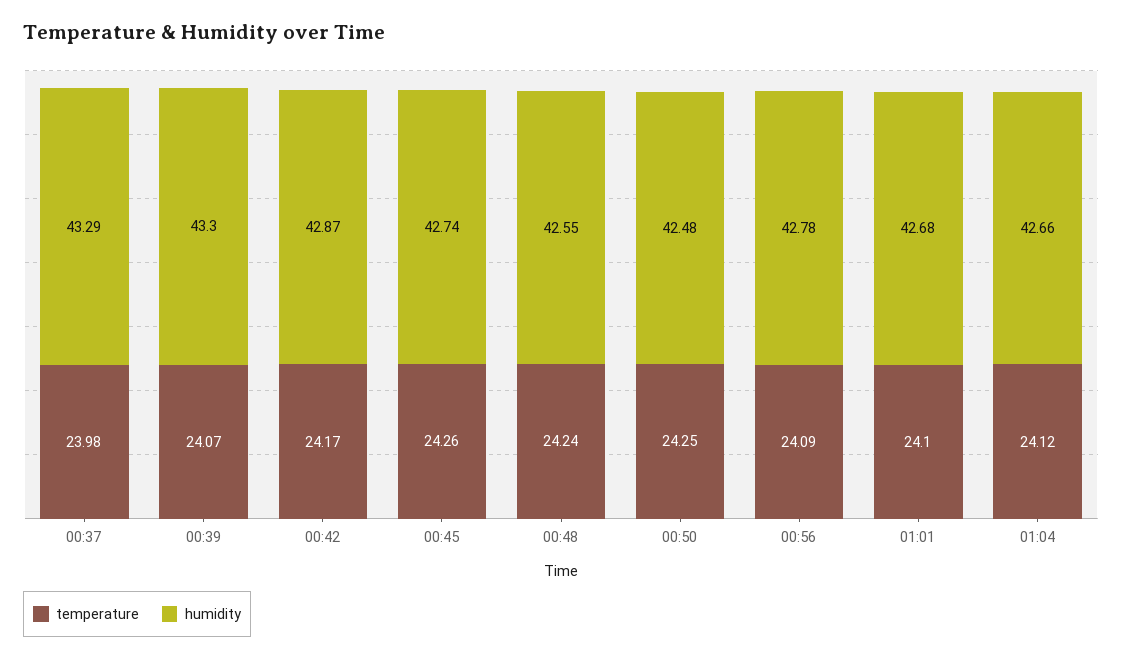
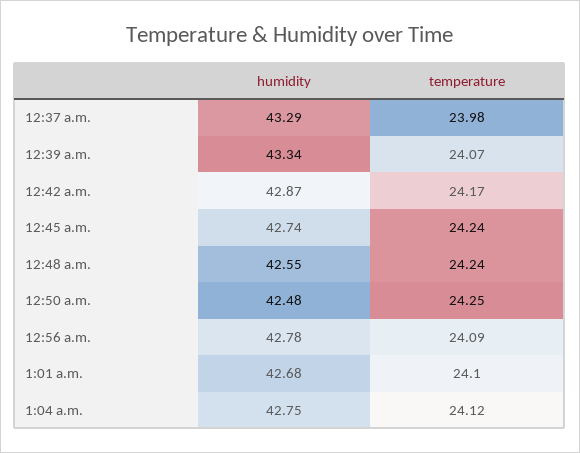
  {
    "temperature": {
      "00:37": 23.98,
      "00:39": 24.07,
      "00:42": 24.17,
-     "00:45": 24.26,
+     "00:45": 24.24,
      "00:48": 24.24,
      "00:50": 24.25,
      "00:56": 24.09,
      "01:01": 24.1,
      "01:04": 24.12
    },
    "humidity": {
      "00:37": 43.29,
-     "00:39": 43.3,
+     "00:39": 43.34,
      "00:42": 42.87,
      "00:45": 42.74,
      "00:48": 42.55,
      "00:50": 42.48,
      "00:56": 42.78,
      "01:01": 42.68,
-     "01:04": 42.66
+     "01:04": 42.75
    }
  }

